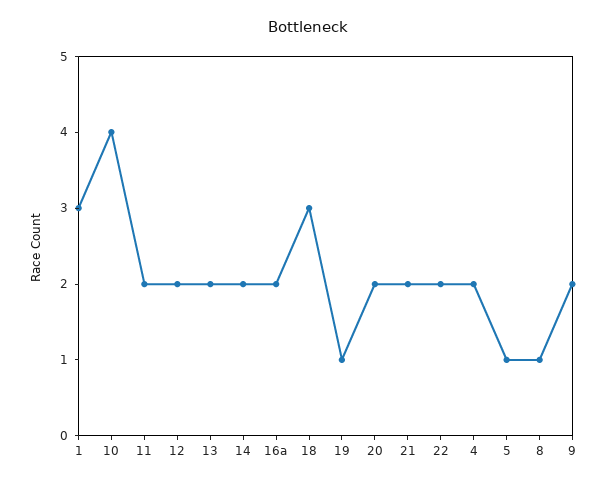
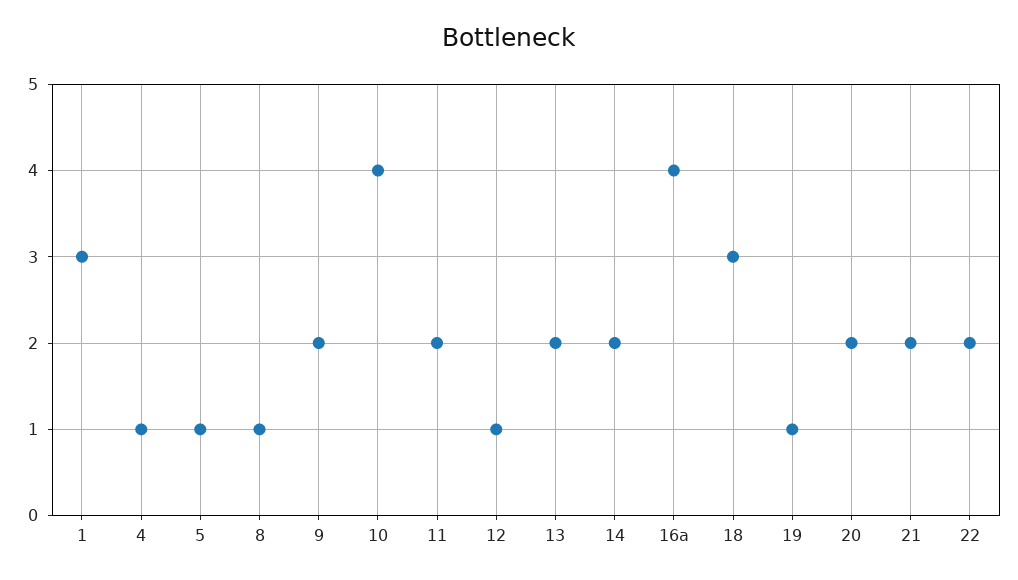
  {
    "1": 3,
    "10": 4,
    "11": 2,
-   "12": 2,
+   "12": 1,
    "13": 2,
    "14": 2,
-   "16a": 2,
+   "16a": 4,
    "18": 3,
    "19": 1,
    "20": 2,
    "21": 2,
    "22": 2,
-   "4": 2,
+   "4": 1,
    "5": 1,
    "8": 1,
    "9": 2
  }

